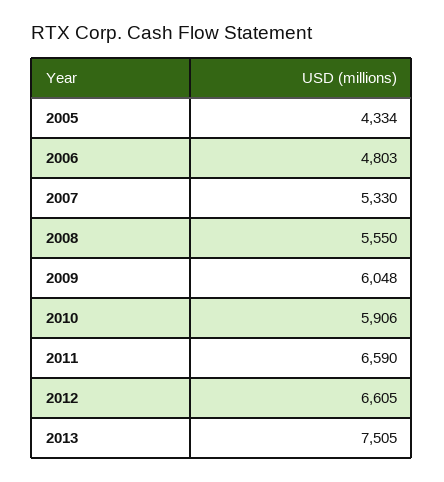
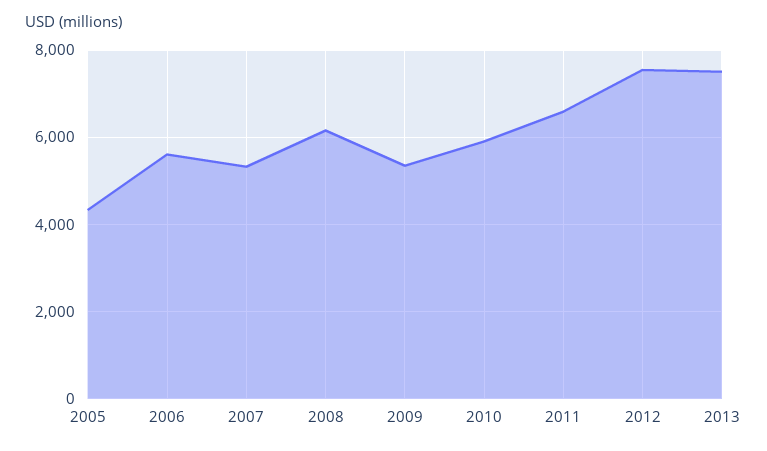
  {
    "2005": 4334,
-   "2006": 4803,
+   "2006": 5600,
    "2007": 5330,
-   "2008": 5550,
+   "2008": 6200,
-   "2009": 6048,
+   "2009": 5400,
    "2010": 5906,
    "2011": 6590,
-   "2012": 6605,
+   "2012": 7600,
    "2013": 7505
  }

